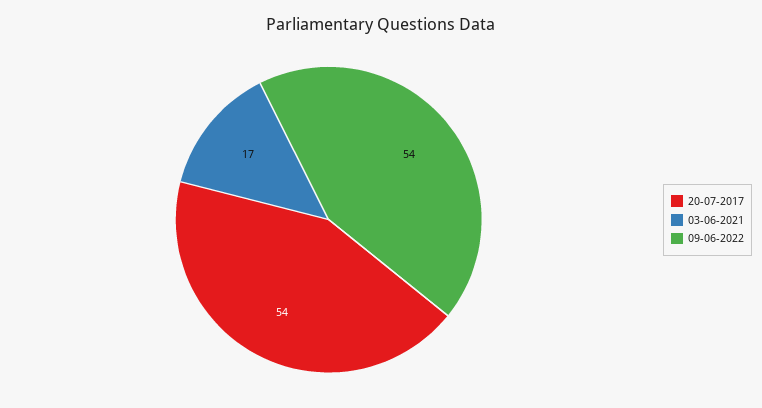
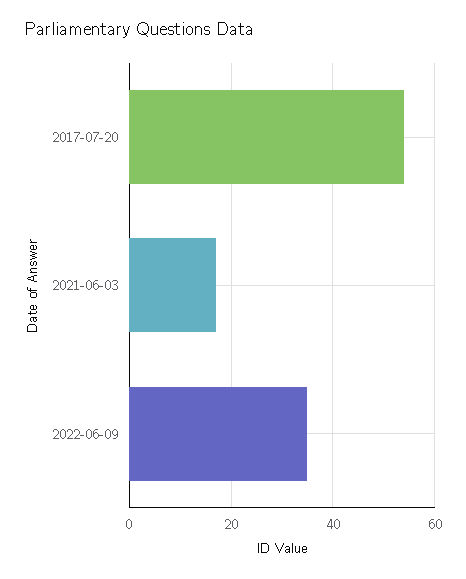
  {
    "20-07-2017": 54,
    "03-06-2021": 17,
-   "09-06-2022": 54
+   "09-06-2022": 35
  }

